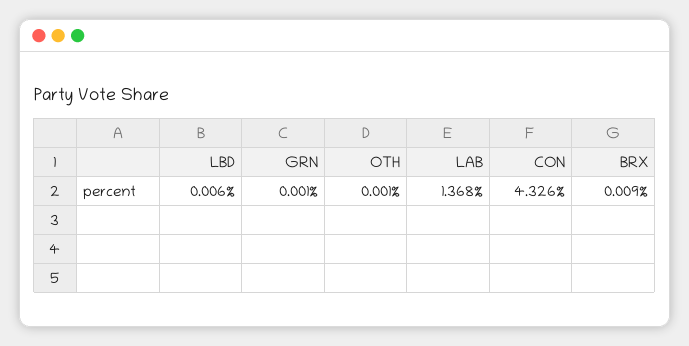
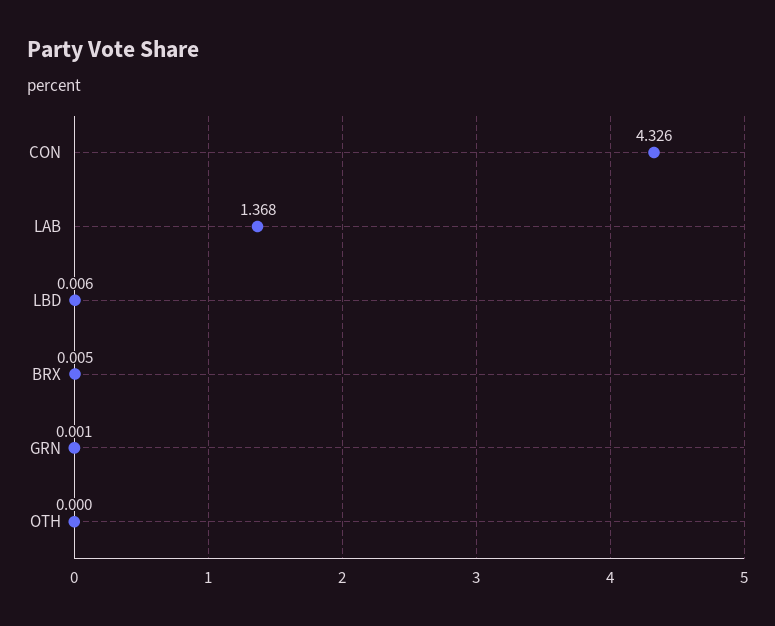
  {
    "LBD": 0.006,
    "GRN": 0.001,
-   "OTH": 0.001,
+   "OTH": 0,
    "LAB": 1.368,
    "CON": 4.326,
-   "BRX": 0.009
+   "BRX": 0.005
  }

